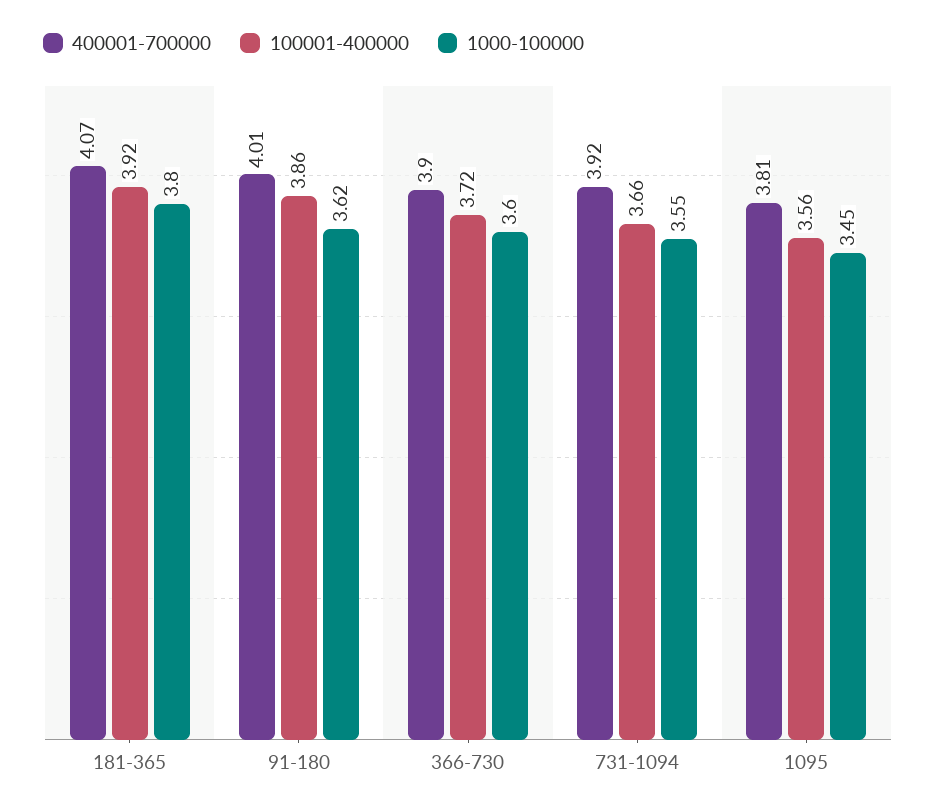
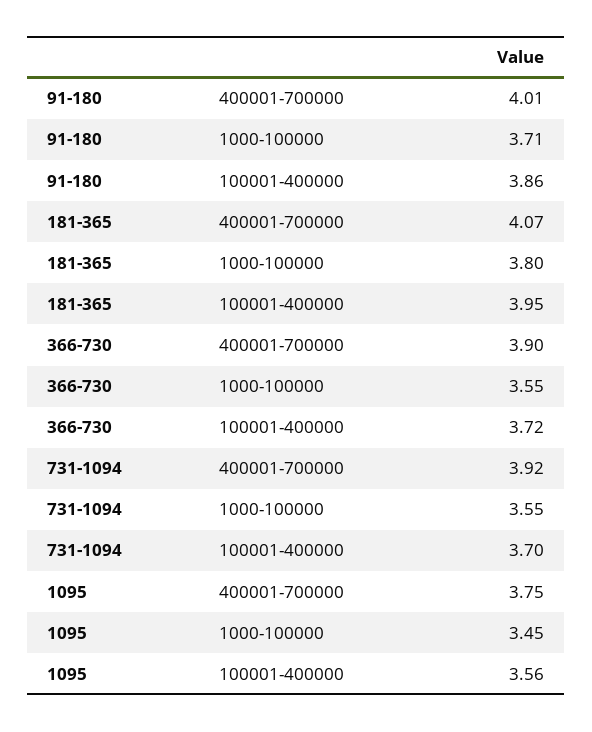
  {
    "400001-700000": {
      "181-365": 4.07,
      "91-180": 4.01,
      "366-730": 3.9,
      "731-1094": 3.92,
-     "1095": 3.81
+     "1095": 3.75
    },
    "100001-400000": {
-     "181-365": 3.92,
+     "181-365": 3.95,
      "91-180": 3.86,
      "366-730": 3.72,
-     "731-1094": 3.66,
+     "731-1094": 3.7,
      "1095": 3.56
    },
    "1000-100000": {
      "181-365": 3.8,
-     "91-180": 3.62,
+     "91-180": 3.71,
-     "366-730": 3.6,
+     "366-730": 3.55,
      "731-1094": 3.55,
      "1095": 3.45
    }
  }

